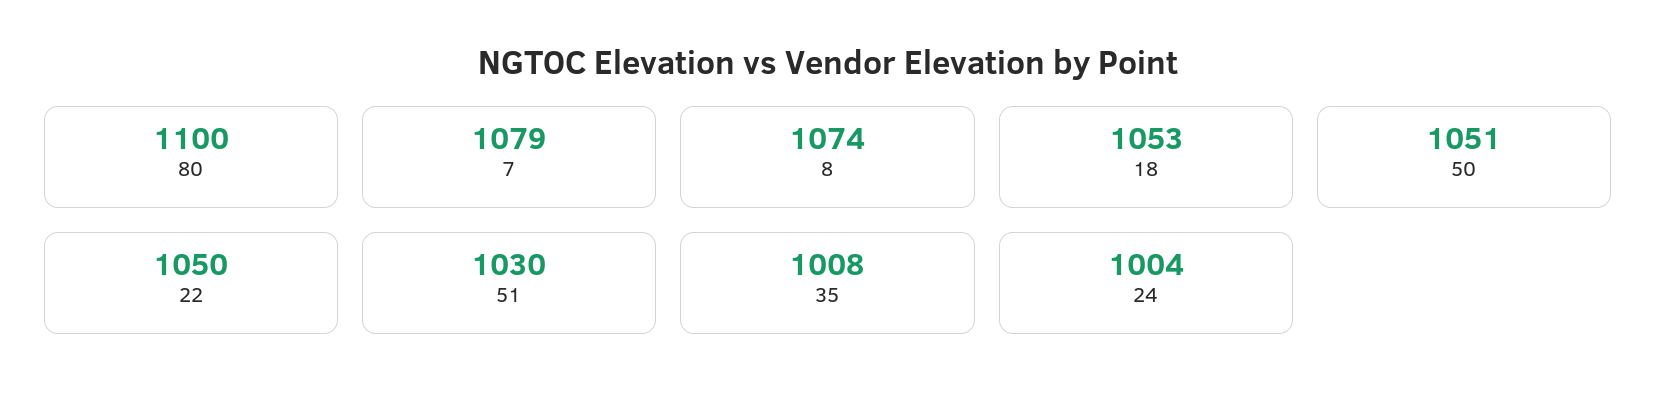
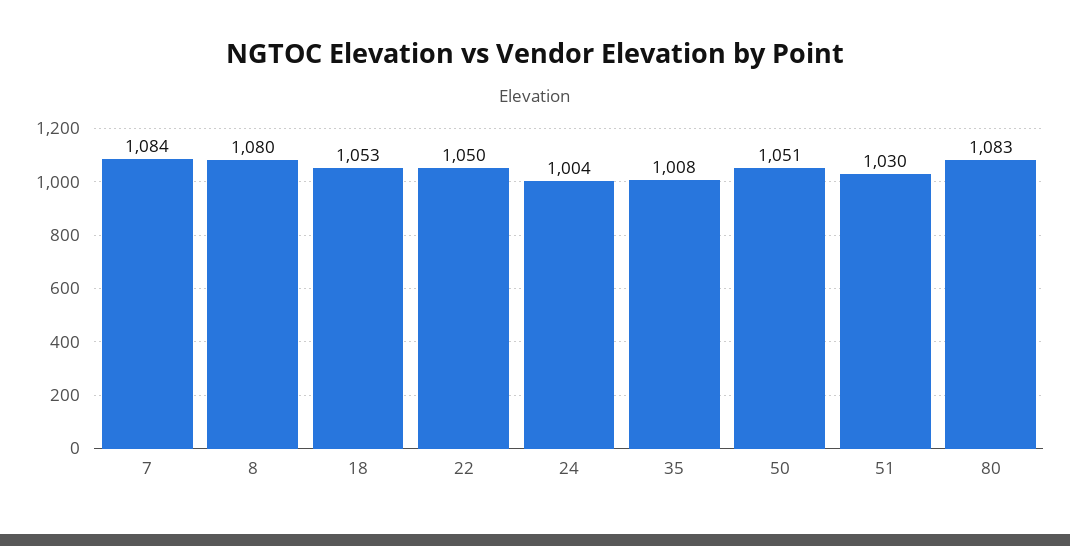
  {
-   "80": 1100,
+   "80": 1083,
-   "7": 1079,
+   "7": 1084,
-   "8": 1074,
+   "8": 1080,
    "18": 1053,
    "50": 1051,
    "22": 1050,
    "51": 1030,
    "35": 1008,
    "24": 1004
  }

